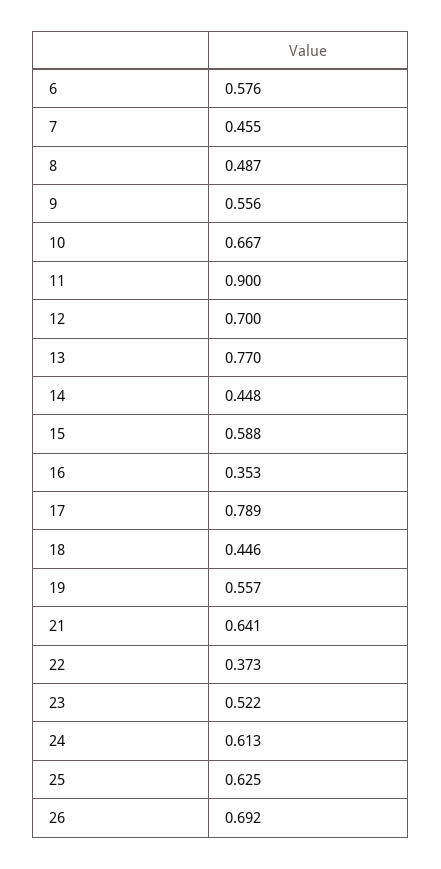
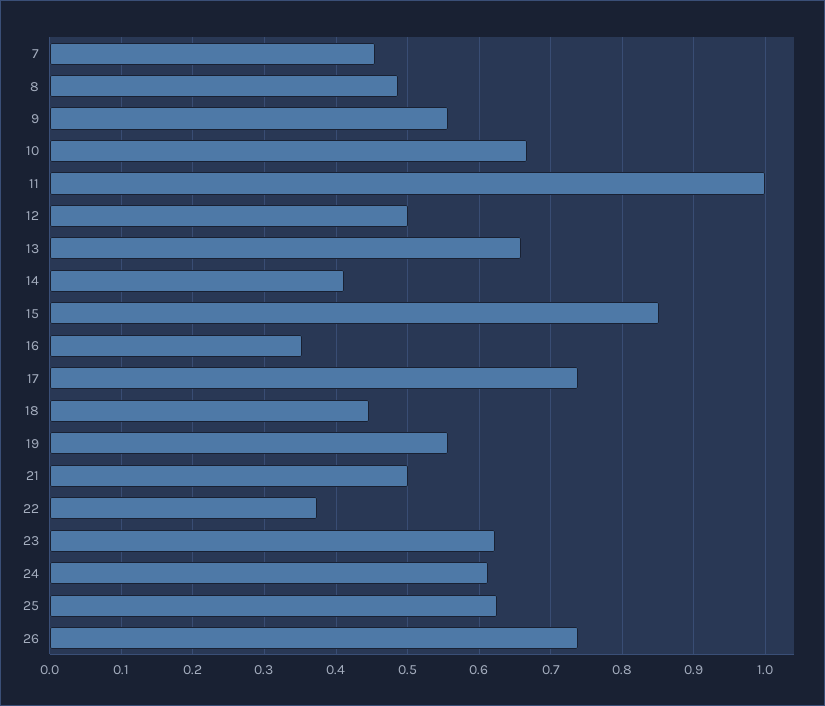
  {
-   "6": 0.576,
    "7": 0.455,
    "8": 0.487,
    "9": 0.556,
    "10": 0.667,
-   "11": 0.9,
+   "11": 1,
-   "12": 0.7,
+   "12": 0.5,
-   "13": 0.77,
+   "13": 0.66,
-   "14": 0.448,
+   "14": 0.41,
-   "15": 0.588,
+   "15": 0.85,
    "16": 0.353,
-   "17": 0.789,
+   "17": 0.74,
    "18": 0.446,
    "19": 0.557,
-   "21": 0.641,
+   "21": 0.5,
    "22": 0.373,
-   "23": 0.522,
+   "23": 0.62,
    "24": 0.613,
    "25": 0.625,
-   "26": 0.692
+   "26": 0.74
  }

